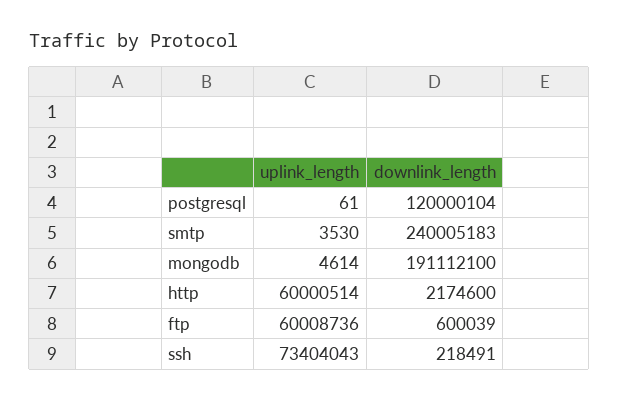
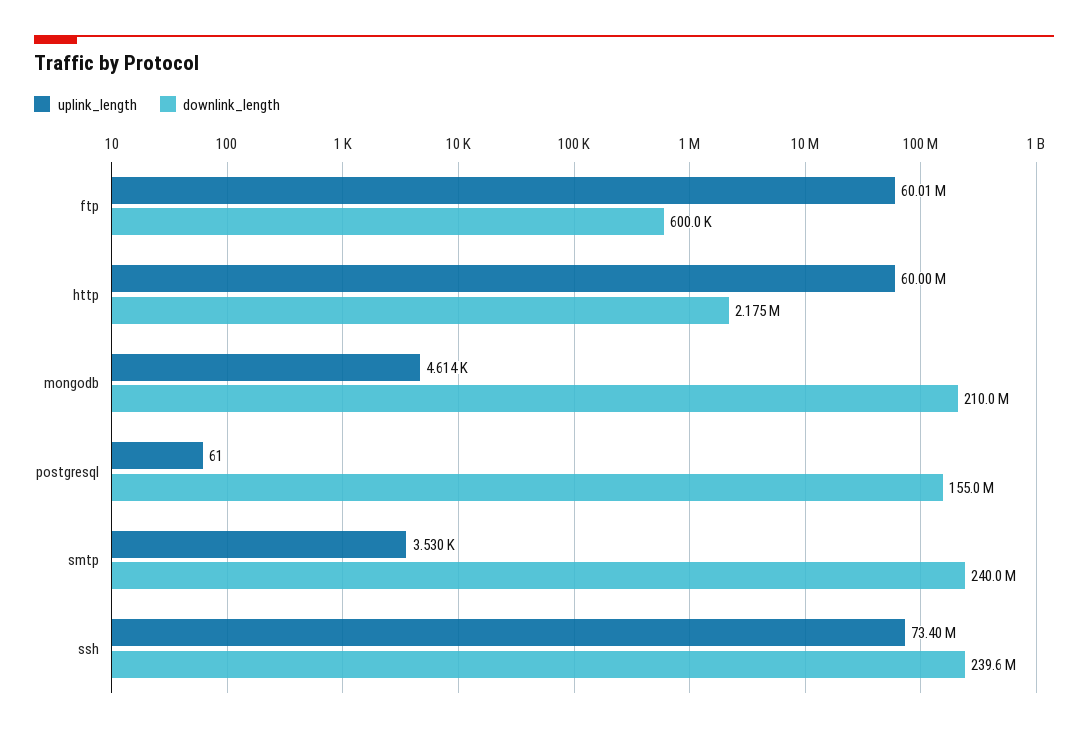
  {
    "uplink_length": {
      "postgresql": 61,
      "smtp": 3530,
      "mongodb": 4614,
      "http": 60000514,
      "ftp": 60008736,
      "ssh": 73404043
    },
    "downlink_length": {
-     "postgresql": 120000104,
+     "postgresql": 155000000,
      "smtp": 240005183,
-     "mongodb": 191112100,
+     "mongodb": 210000000,
      "http": 2174600,
      "ftp": 600039,
-     "ssh": 218491
+     "ssh": 239600000
    }
  }

